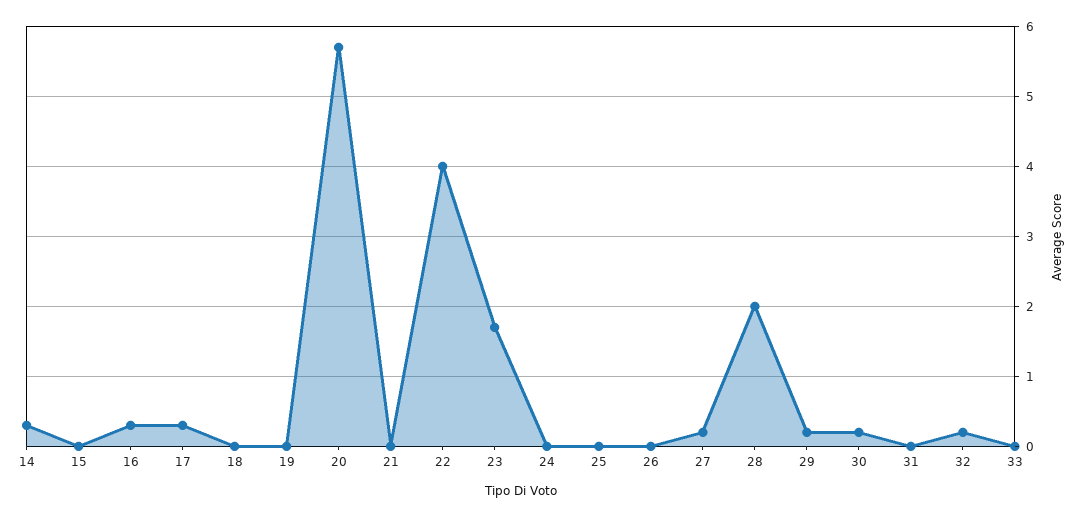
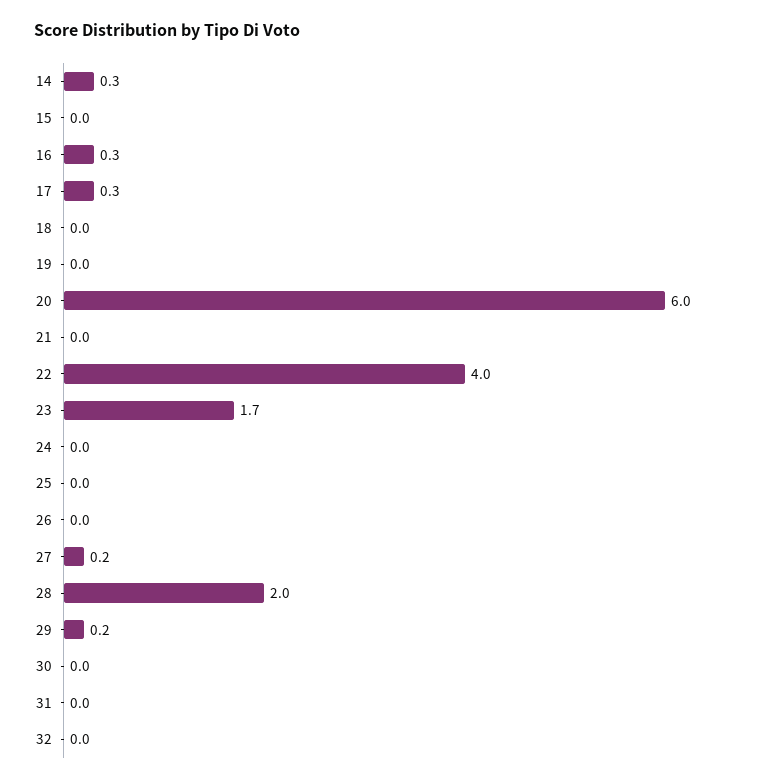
  {
    "14": 0.3,
    "15": 0,
    "16": 0.3,
    "17": 0.3,
    "18": 0,
    "19": 0,
-   "20": 5.7,
+   "20": 6,
    "21": 0,
    "22": 4,
    "23": 1.7,
    "24": 0,
    "25": 0,
    "26": 0,
    "27": 0.2,
    "28": 2,
    "29": 0.2,
-   "30": 0.2,
+   "30": 0,
    "31": 0,
-   "32": 0.2,
+   "32": 0
-   "33": 0
  }

